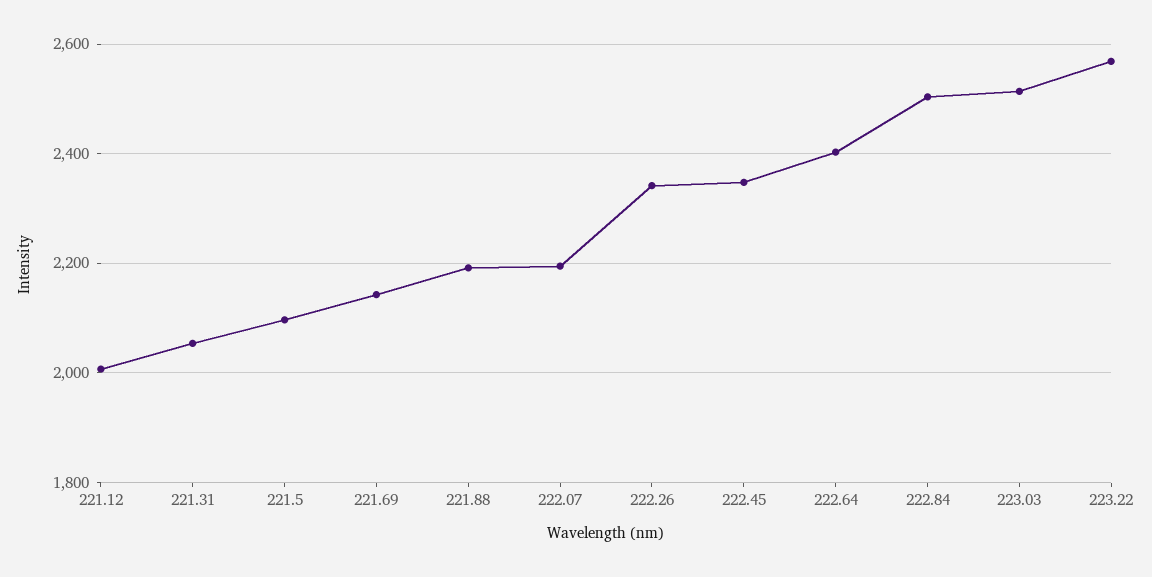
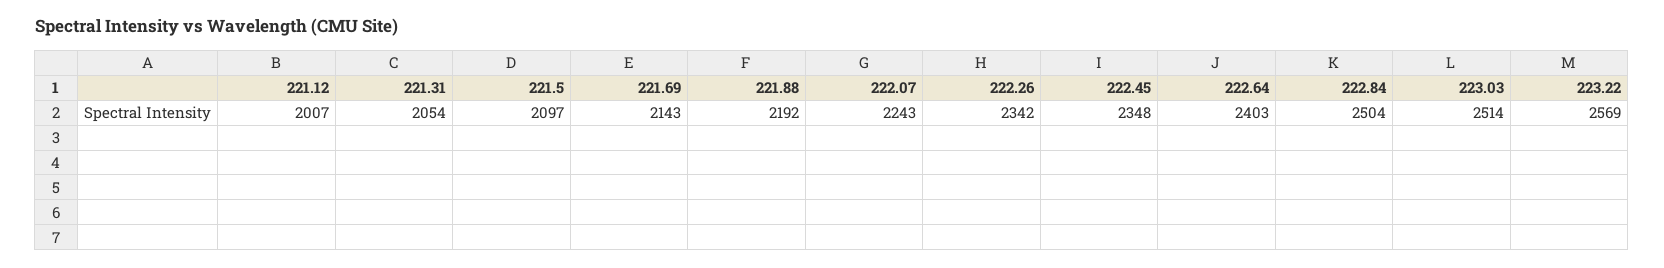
  {
    "221.12": 2007,
    "221.31": 2054,
    "221.5": 2097,
    "221.69": 2143,
    "221.88": 2192,
-   "222.07": 2200,
+   "222.07": 2243,
    "222.26": 2342,
    "222.45": 2348,
    "222.64": 2403,
    "222.84": 2504,
    "223.03": 2514,
    "223.22": 2569
  }

